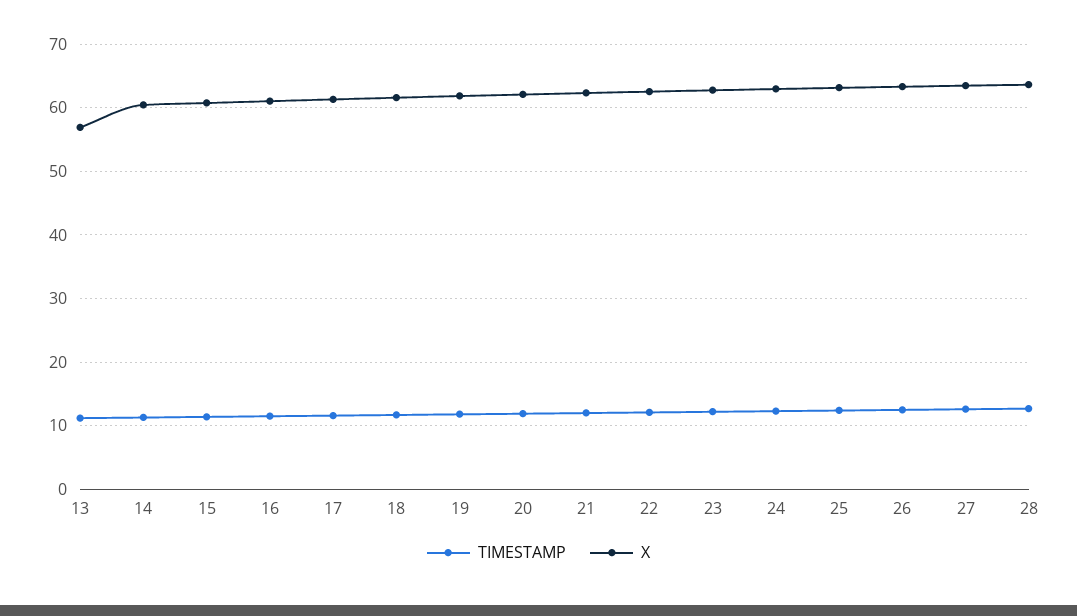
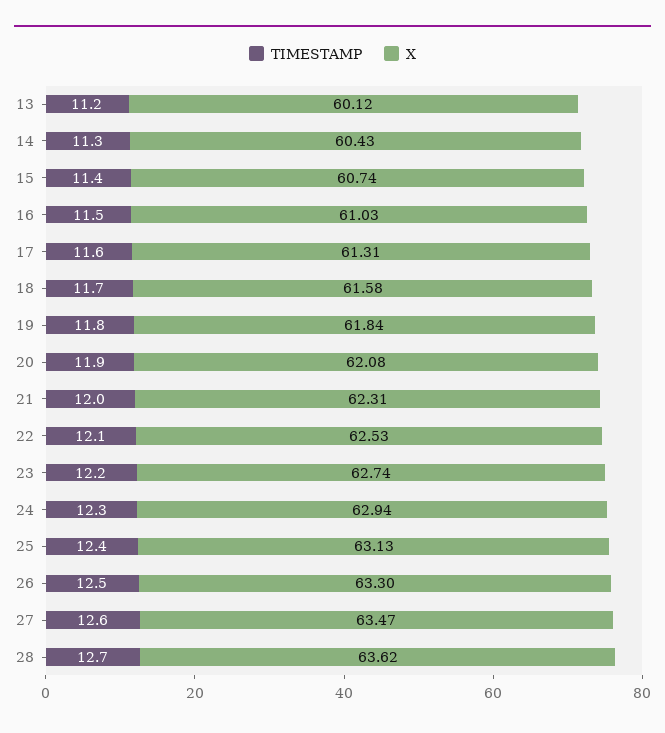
  {
    "TIMESTAMP": {
      "13": 11.2,
      "14": 11.3,
      "15": 11.4,
      "16": 11.5,
      "17": 11.6,
      "18": 11.7,
      "19": 11.8,
      "20": 11.9,
      "21": 12,
      "22": 12.1,
      "23": 12.2,
      "24": 12.3,
      "25": 12.4,
      "26": 12.5,
      "27": 12.6,
      "28": 12.7
    },
    "X": {
-     "13": 57,
+     "13": 60.12,
      "14": 60.43,
      "15": 60.74,
      "16": 61.03,
      "17": 61.31,
      "18": 61.58,
      "19": 61.84,
      "20": 62.08,
      "21": 62.31,
      "22": 62.53,
      "23": 62.74,
      "24": 62.94,
      "25": 63.13,
      "26": 63.3,
      "27": 63.47,
      "28": 63.62
    }
  }

